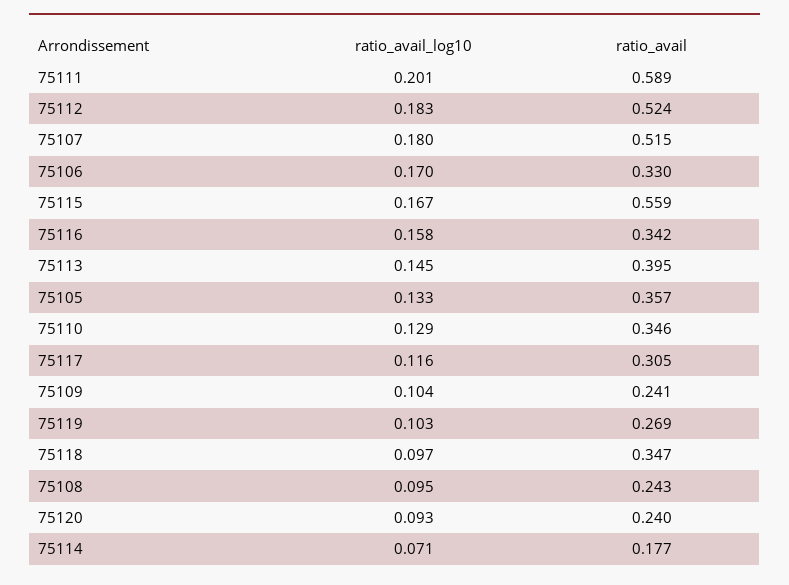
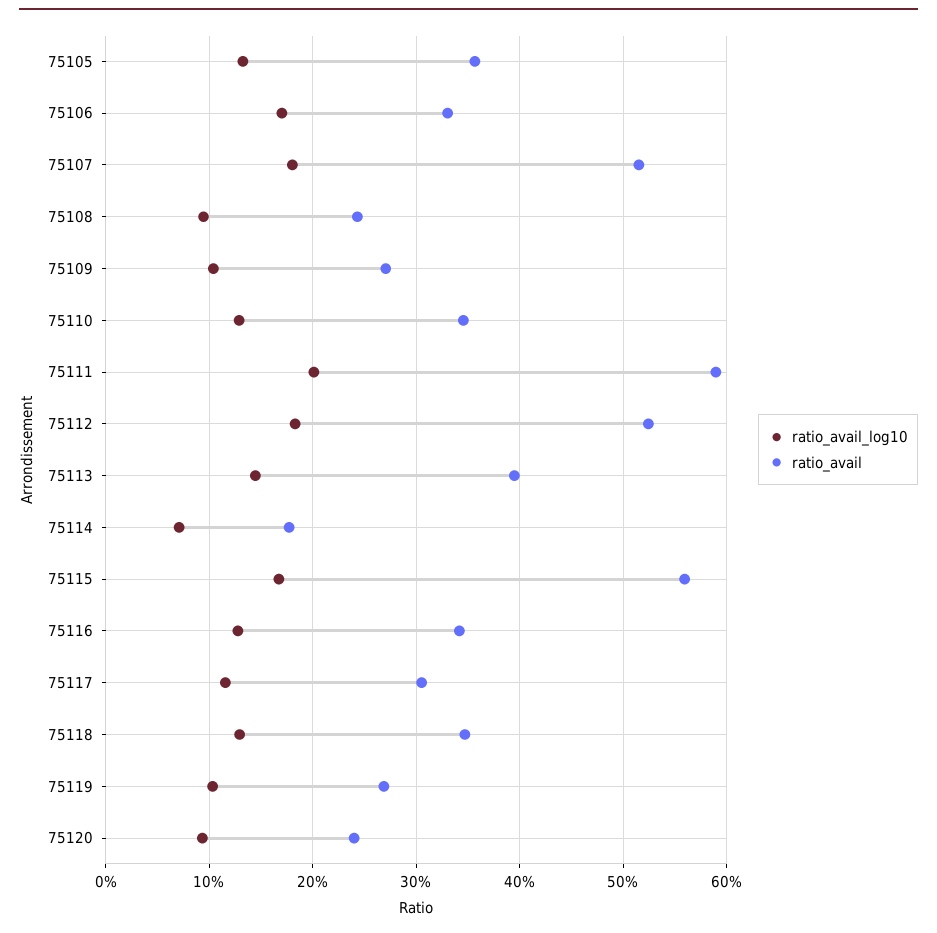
  {
    "ratio_avail_log10": {
      "75111": 0.201,
      "75112": 0.183,
      "75107": 0.18,
      "75106": 0.17,
      "75115": 0.167,
-     "75116": 0.158,
+     "75116": 0.13,
      "75113": 0.145,
      "75105": 0.133,
      "75110": 0.129,
      "75117": 0.116,
      "75109": 0.104,
      "75119": 0.103,
-     "75118": 0.097,
+     "75118": 0.13,
      "75108": 0.095,
      "75120": 0.093,
      "75114": 0.071
    },
    "ratio_avail": {
      "75111": 0.589,
      "75112": 0.524,
      "75107": 0.515,
      "75106": 0.33,
      "75115": 0.559,
      "75116": 0.342,
      "75113": 0.395,
      "75105": 0.357,
      "75110": 0.346,
      "75117": 0.305,
-     "75109": 0.241,
+     "75109": 0.27,
      "75119": 0.269,
      "75118": 0.347,
      "75108": 0.243,
      "75120": 0.24,
      "75114": 0.177
    }
  }

